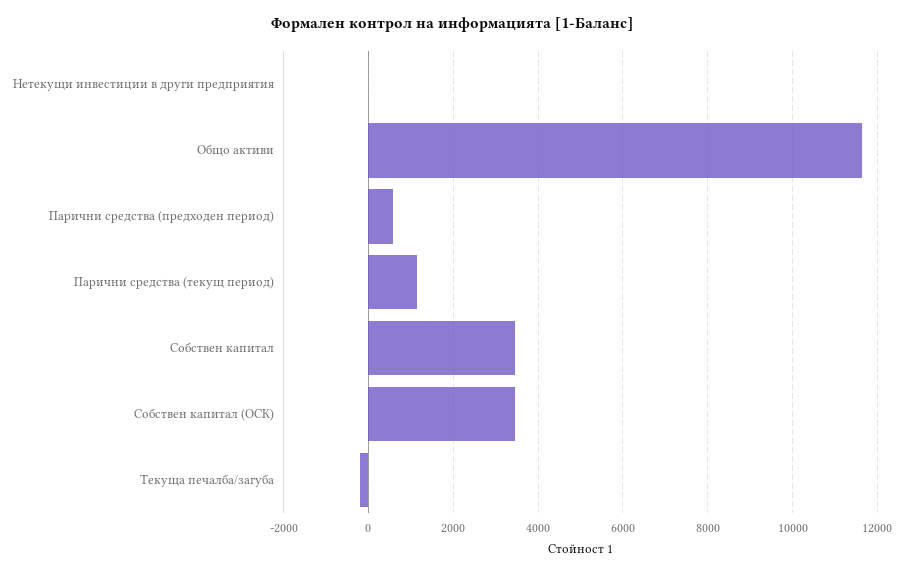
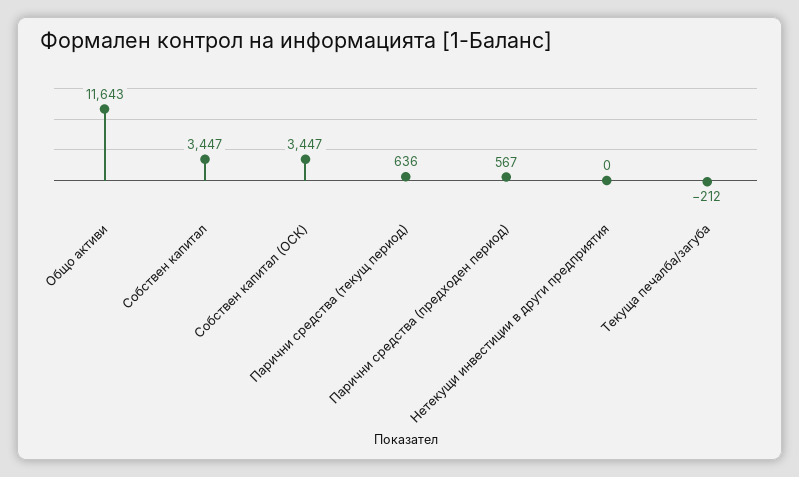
  {
    "Нетекущи инвестиции в други предприятия": 0,
    "Общо активи": 11643,
    "Парични средства (предходен период)": 567,
-   "Парични средства (текущ период)": 1200,
+   "Парични средства (текущ период)": 636,
    "Собствен капитал": 3447,
    "Собствен капитал (ОСК)": 3447,
    "Текуща печалба/загуба": -212
  }

